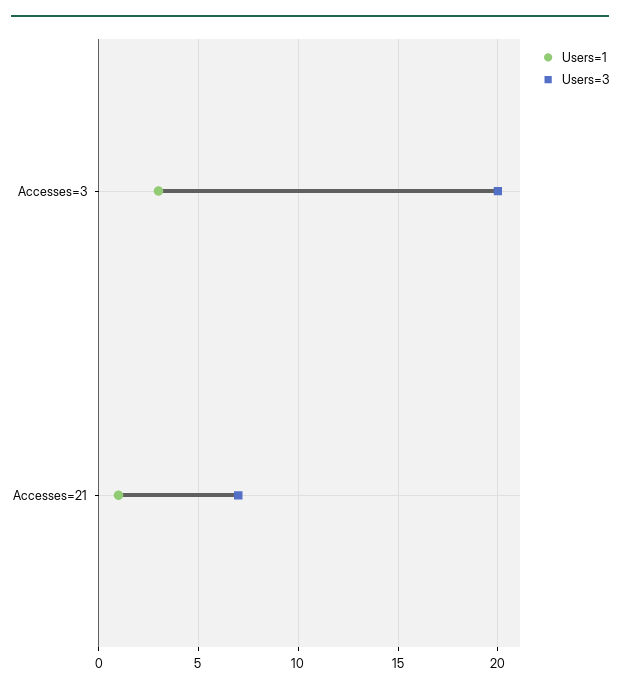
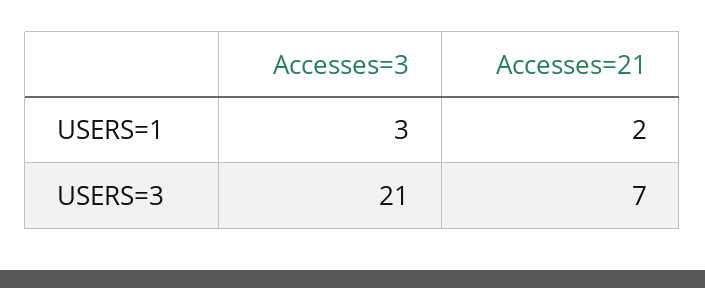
  {
    "Users=1": {
      "Accesses=3": 3,
-     "Accesses=21": 1
+     "Accesses=21": 2
    },
    "Users=3": {
-     "Accesses=3": 20,
+     "Accesses=3": 21,
      "Accesses=21": 7
    }
  }

